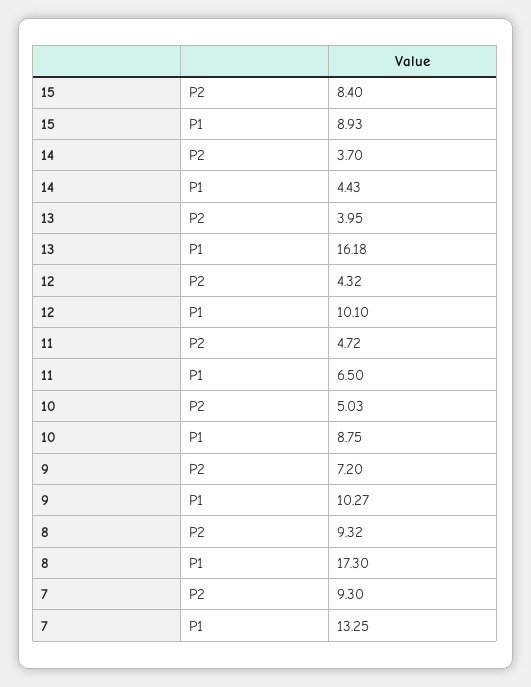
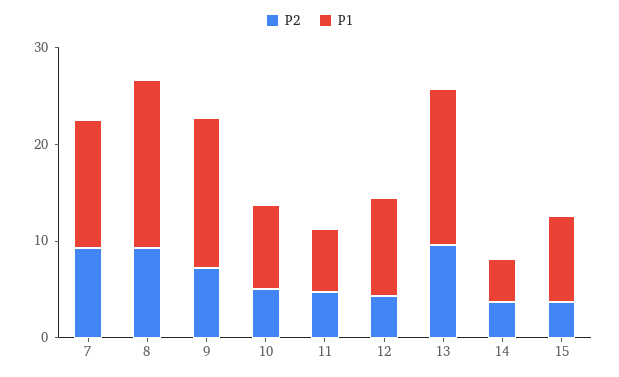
  {
    "P2": {
-     "15": 8.4,
+     "15": 4,
      "14": 3.7,
-     "13": 3.95,
+     "13": 10,
      "12": 4.32,
      "11": 4.72,
      "10": 5.03,
      "9": 7.2,
      "8": 9.32,
      "7": 9.3
    },
    "P1": {
      "15": 8.93,
      "14": 4.43,
      "13": 16.18,
      "12": 10.1,
      "11": 6.5,
      "10": 8.75,
-     "9": 10.27,
+     "9": 16,
      "8": 17.3,
      "7": 13.25
    }
  }

